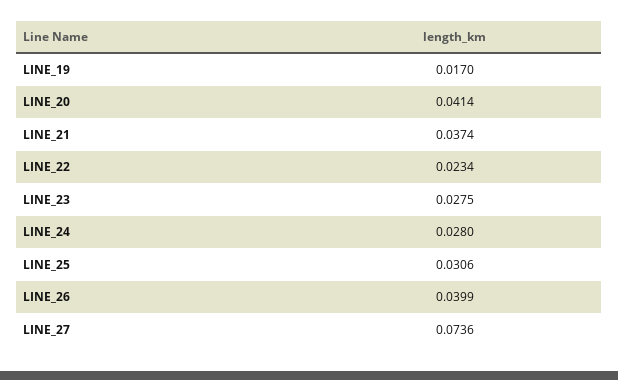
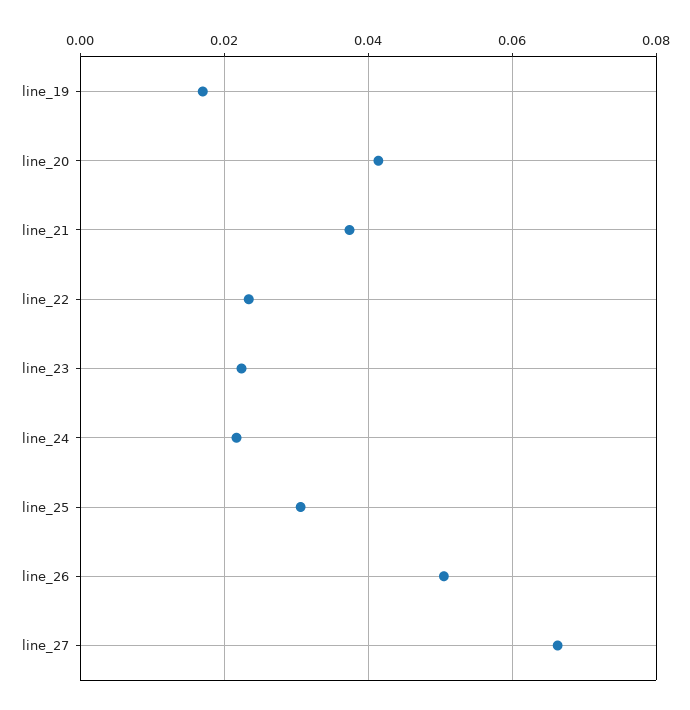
  {
    "LINE_19": 0.017,
    "LINE_20": 0.0414,
    "LINE_21": 0.0374,
    "LINE_22": 0.0234,
-   "LINE_23": 0.0275,
+   "LINE_23": 0.022,
-   "LINE_24": 0.028,
+   "LINE_24": 0.022,
    "LINE_25": 0.0306,
-   "LINE_26": 0.0399,
+   "LINE_26": 0.05,
-   "LINE_27": 0.0736
+   "LINE_27": 0.066
  }

